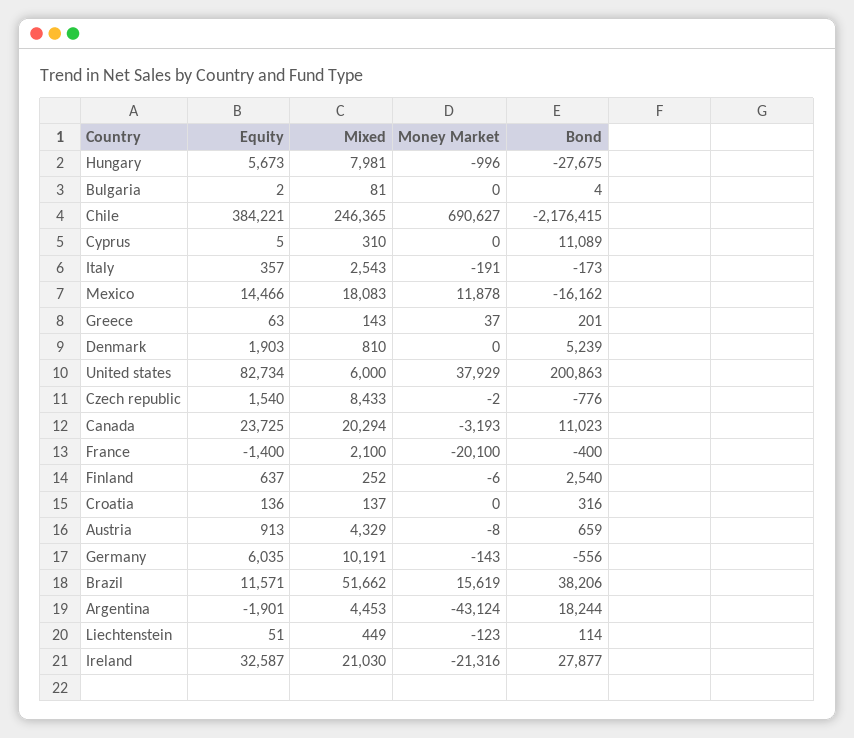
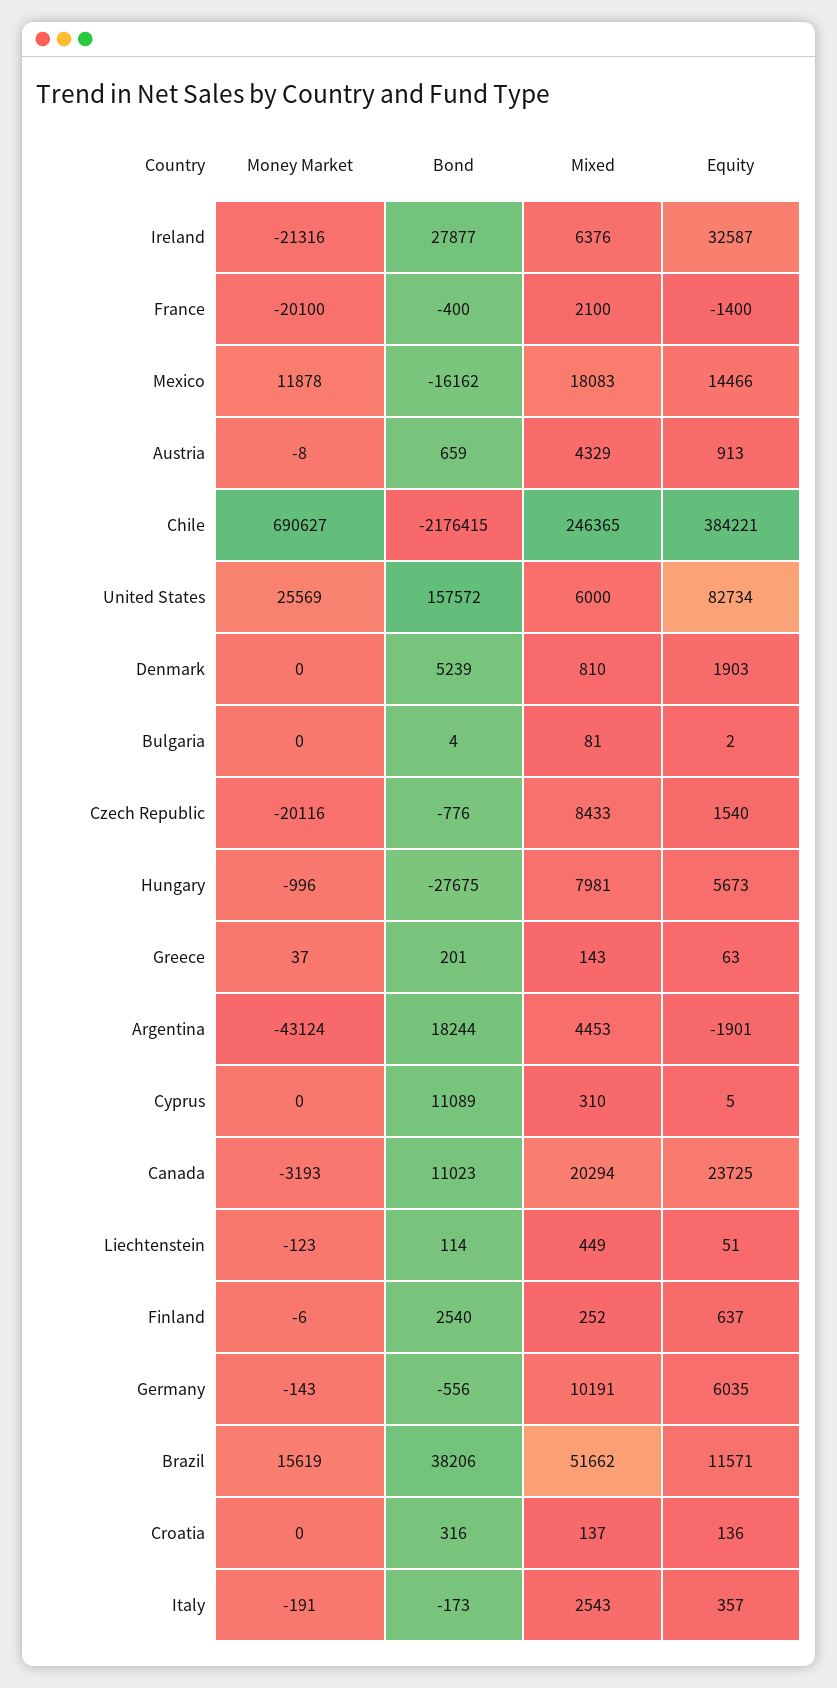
  {
    "Equity": {
      "Hungary": 5673,
      "Bulgaria": 2,
      "Chile": 384221,
      "Cyprus": 5,
      "Italy": 357,
      "Mexico": 14466,
      "Greece": 63,
      "Denmark": 1903,
      "United states": 82734,
      "Czech republic": 1540,
      "Canada": 23725,
      "France": -1400,
      "Finland": 637,
      "Croatia": 136,
      "Austria": 913,
      "Germany": 6035,
      "Brazil": 11571,
      "Argentina": -1901,
      "Liechtenstein": 51,
      "Ireland": 32587
    },
    "Mixed": {
      "Hungary": 7981,
      "Bulgaria": 81,
      "Chile": 246365,
      "Cyprus": 310,
      "Italy": 2543,
      "Mexico": 18083,
      "Greece": 143,
      "Denmark": 810,
      "United states": 6000,
      "Czech republic": 8433,
      "Canada": 20294,
      "France": 2100,
      "Finland": 252,
      "Croatia": 137,
      "Austria": 4329,
      "Germany": 10191,
      "Brazil": 51662,
      "Argentina": 4453,
      "Liechtenstein": 449,
-     "Ireland": 21030
+     "Ireland": 6376
    },
    "Money Market": {
      "Hungary": -996,
      "Bulgaria": 0,
      "Chile": 690627,
      "Cyprus": 0,
      "Italy": -191,
      "Mexico": 11878,
      "Greece": 37,
      "Denmark": 0,
-     "United states": 37929,
+     "United states": 25569,
-     "Czech republic": -2,
+     "Czech republic": -20116,
      "Canada": -3193,
      "France": -20100,
      "Finland": -6,
      "Croatia": 0,
      "Austria": -8,
      "Germany": -143,
      "Brazil": 15619,
      "Argentina": -43124,
      "Liechtenstein": -123,
      "Ireland": -21316
    },
    "Bond": {
      "Hungary": -27675,
      "Bulgaria": 4,
      "Chile": -2176415,
      "Cyprus": 11089,
      "Italy": -173,
      "Mexico": -16162,
      "Greece": 201,
      "Denmark": 5239,
-     "United states": 200863,
+     "United states": 157572,
      "Czech republic": -776,
      "Canada": 11023,
      "France": -400,
      "Finland": 2540,
      "Croatia": 316,
      "Austria": 659,
      "Germany": -556,
      "Brazil": 38206,
      "Argentina": 18244,
      "Liechtenstein": 114,
      "Ireland": 27877
    }
  }

